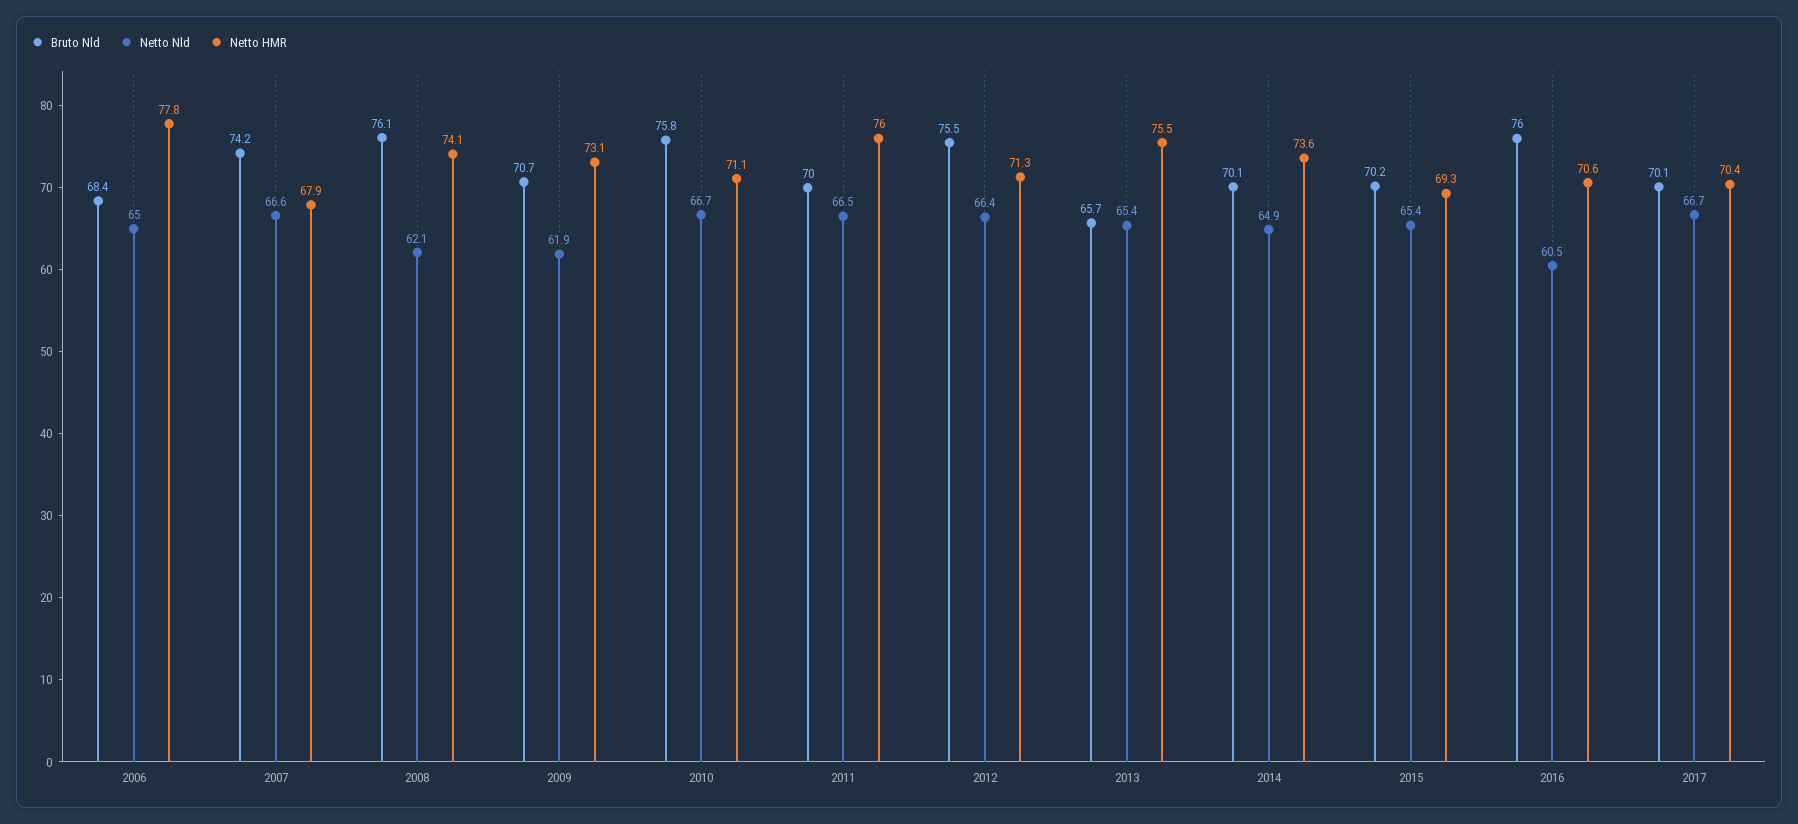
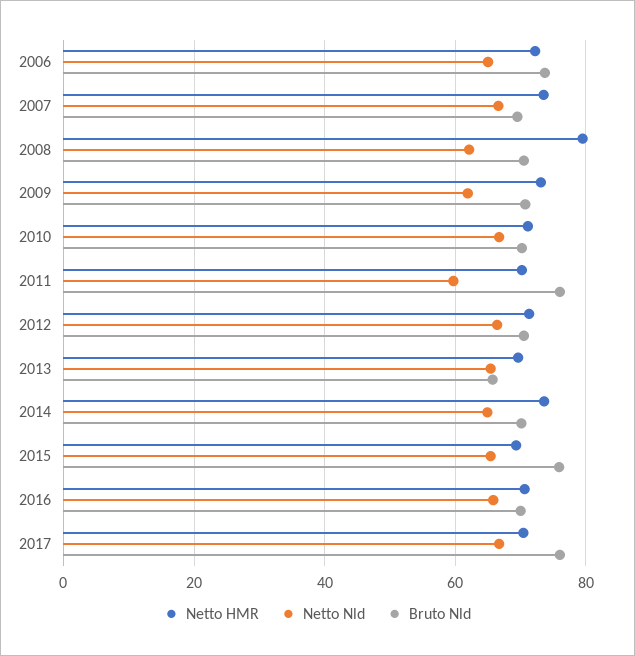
  {
    "Bruto Nld": {
-     "2006": 68.4,
+     "2006": 74,
-     "2007": 74.2,
+     "2007": 70,
-     "2008": 76.1,
+     "2008": 70,
      "2009": 70.7,
-     "2010": 75.8,
+     "2010": 70,
-     "2011": 70,
+     "2011": 76,
-     "2012": 75.5,
+     "2012": 70,
      "2013": 65.7,
      "2014": 70.1,
-     "2015": 70.2,
+     "2015": 76,
-     "2016": 76,
+     "2016": 70,
-     "2017": 70.1
+     "2017": 76
    },
    "Netto Nld": {
      "2006": 65,
      "2007": 66.6,
      "2008": 62.1,
      "2009": 61.9,
      "2010": 66.7,
-     "2011": 66.5,
+     "2011": 60,
      "2012": 66.4,
      "2013": 65.4,
      "2014": 64.9,
      "2015": 65.4,
-     "2016": 60.5,
+     "2016": 66,
      "2017": 66.7
    },
    "Netto HMR": {
-     "2006": 77.8,
+     "2006": 72,
-     "2007": 67.9,
+     "2007": 74,
-     "2008": 74.1,
+     "2008": 80,
      "2009": 73.1,
      "2010": 71.1,
-     "2011": 76,
+     "2011": 70,
      "2012": 71.3,
-     "2013": 75.5,
+     "2013": 70,
      "2014": 73.6,
      "2015": 69.3,
      "2016": 70.6,
      "2017": 70.4
    }
  }

